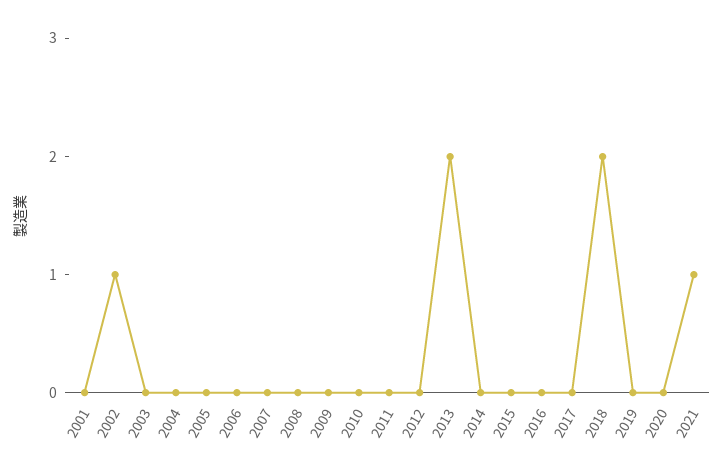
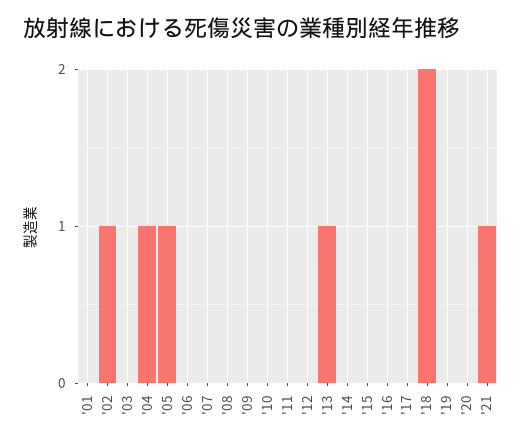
  {
    "2001": 0,
    "2002": 1,
    "2003": 0,
-   "2004": 0,
+   "2004": 1,
-   "2005": 0,
+   "2005": 1,
    "2006": 0,
    "2007": 0,
    "2008": 0,
    "2009": 0,
    "2010": 0,
    "2011": 0,
    "2012": 0,
-   "2013": 2,
+   "2013": 1,
    "2014": 0,
    "2015": 0,
    "2016": 0,
    "2017": 0,
    "2018": 2,
    "2019": 0,
    "2020": 0,
    "2021": 1
  }

